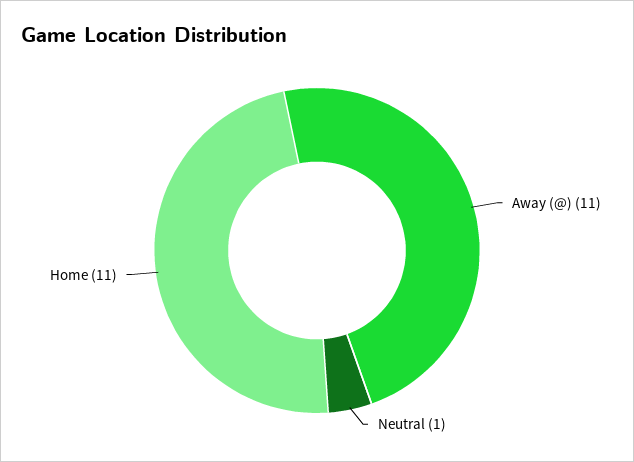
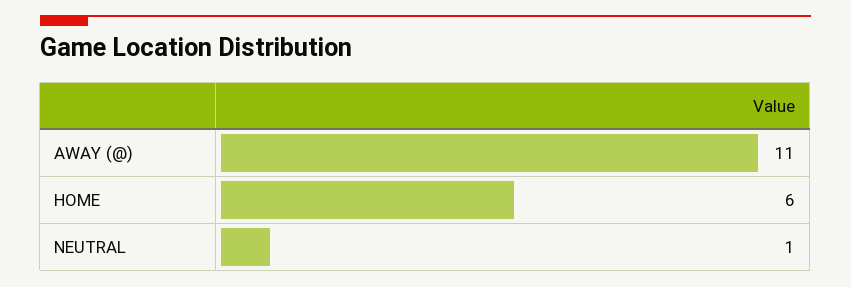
  {
    "Away (@)": 11,
    "Neutral": 1,
-   "Home": 11
+   "Home": 6
  }

